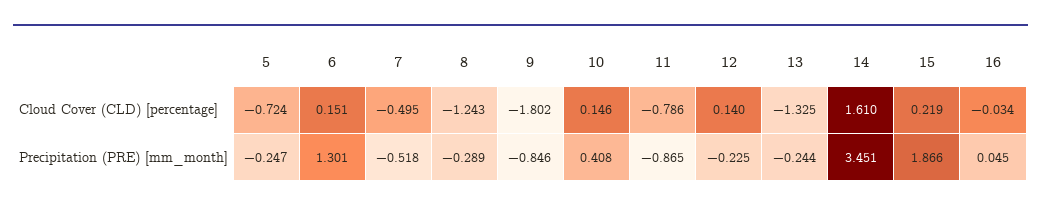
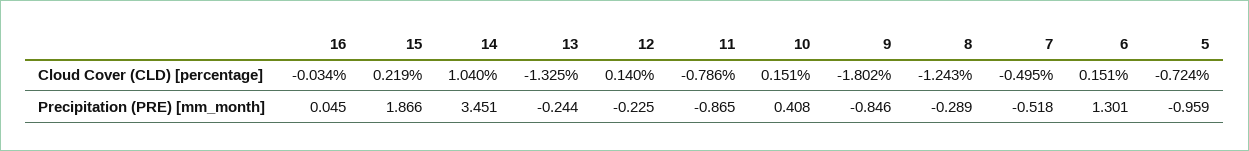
  {
    "5": {
      "Cloud Cover (CLD) [percentage]": -0.724,
-     "Precipitation (PRE) [mm_month]": -0.247
+     "Precipitation (PRE) [mm_month]": -0.959
    },
    "6": {
      "Cloud Cover (CLD) [percentage]": 0.151,
      "Precipitation (PRE) [mm_month]": 1.301
    },
    "7": {
      "Cloud Cover (CLD) [percentage]": -0.495,
      "Precipitation (PRE) [mm_month]": -0.518
    },
    "8": {
      "Cloud Cover (CLD) [percentage]": -1.243,
      "Precipitation (PRE) [mm_month]": -0.289
    },
    "9": {
      "Cloud Cover (CLD) [percentage]": -1.802,
      "Precipitation (PRE) [mm_month]": -0.846
    },
    "10": {
-     "Cloud Cover (CLD) [percentage]": 0.146,
+     "Cloud Cover (CLD) [percentage]": 0.151,
      "Precipitation (PRE) [mm_month]": 0.408
    },
    "11": {
      "Cloud Cover (CLD) [percentage]": -0.786,
      "Precipitation (PRE) [mm_month]": -0.865
    },
    "12": {
      "Cloud Cover (CLD) [percentage]": 0.14,
      "Precipitation (PRE) [mm_month]": -0.225
    },
    "13": {
      "Cloud Cover (CLD) [percentage]": -1.325,
      "Precipitation (PRE) [mm_month]": -0.244
    },
    "14": {
-     "Cloud Cover (CLD) [percentage]": 1.61,
+     "Cloud Cover (CLD) [percentage]": 1.04,
      "Precipitation (PRE) [mm_month]": 3.451
    },
    "15": {
      "Cloud Cover (CLD) [percentage]": 0.219,
      "Precipitation (PRE) [mm_month]": 1.866
    },
    "16": {
      "Cloud Cover (CLD) [percentage]": -0.034,
      "Precipitation (PRE) [mm_month]": 0.045
    }
  }

